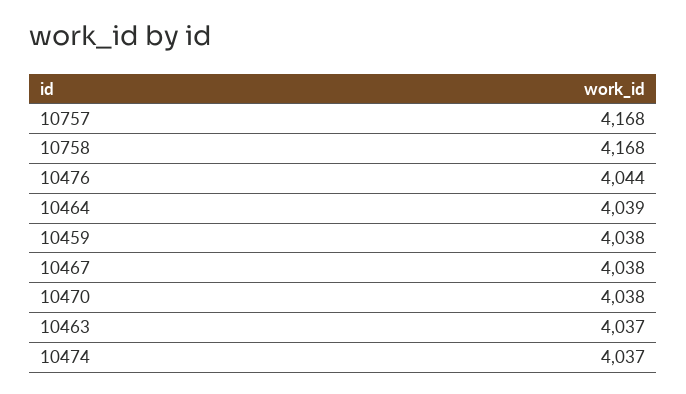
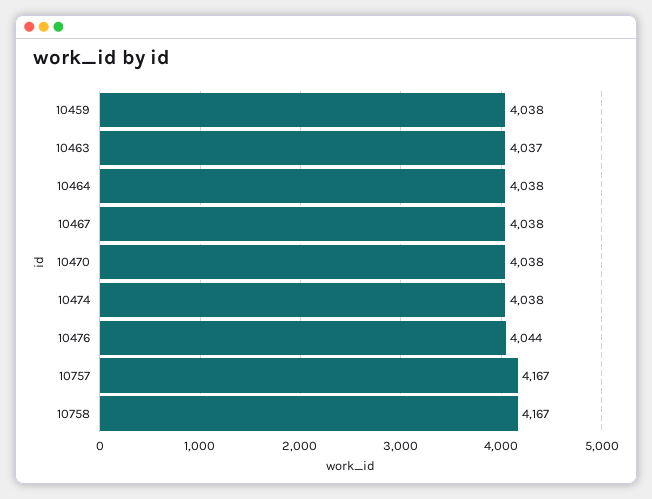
  {
-   "10757": 4168,
+   "10757": 4167,
-   "10758": 4168,
+   "10758": 4167,
    "10476": 4044,
-   "10464": 4039,
+   "10464": 4038,
    "10459": 4038,
    "10467": 4038,
    "10470": 4038,
    "10463": 4037,
-   "10474": 4037
+   "10474": 4038
  }

